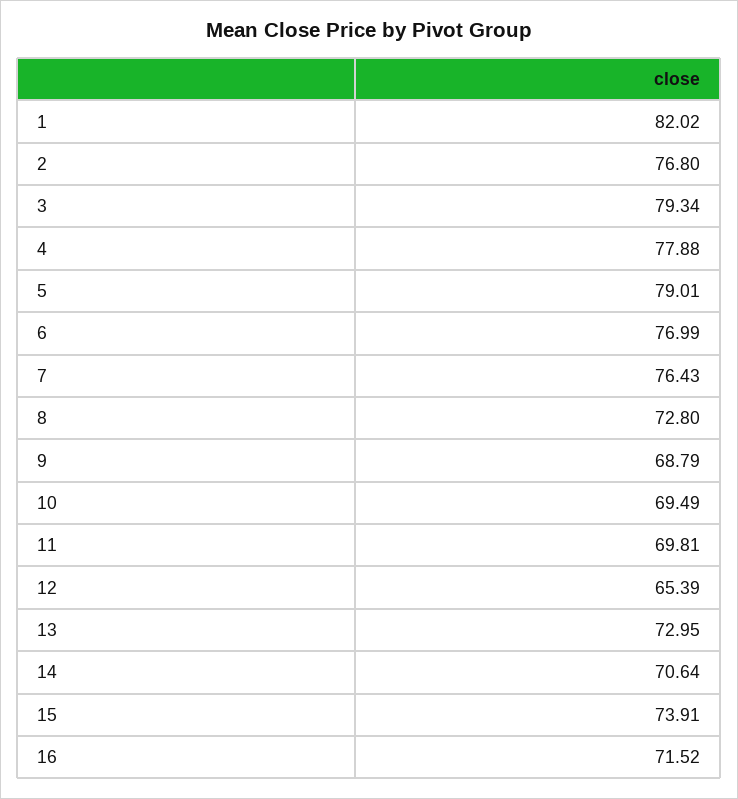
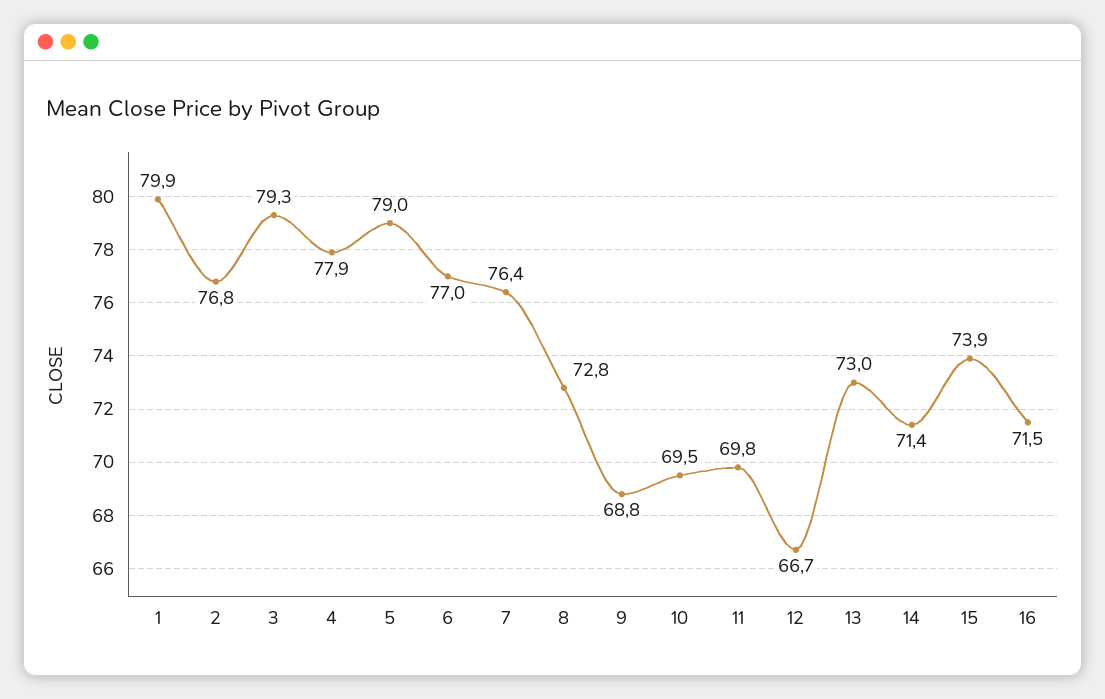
  {
-   "1": 82.02,
+   "1": 79.9,
    "2": 76.8,
    "3": 79.34,
    "4": 77.88,
    "5": 79.01,
    "6": 76.99,
    "7": 76.43,
    "8": 72.8,
    "9": 68.79,
    "10": 69.49,
    "11": 69.81,
-   "12": 65.39,
+   "12": 66.7,
    "13": 72.95,
-   "14": 70.64,
+   "14": 71.4,
    "15": 73.91,
    "16": 71.52
  }

